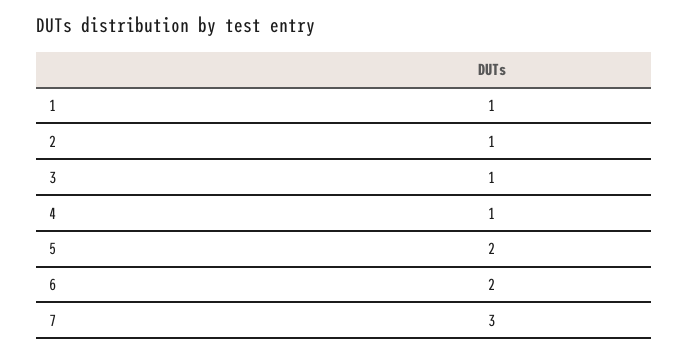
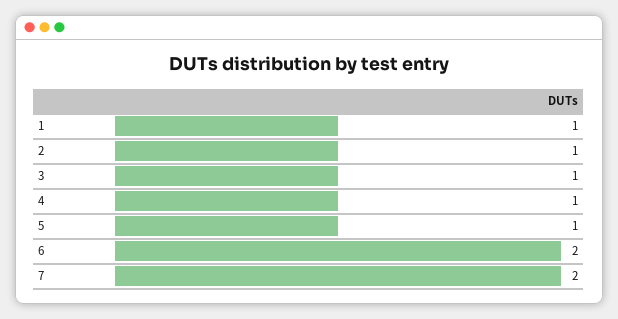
  {
    "1": 1,
    "2": 1,
    "3": 1,
    "4": 1,
-   "5": 2,
+   "5": 1,
    "6": 2,
-   "7": 3
+   "7": 2
  }

